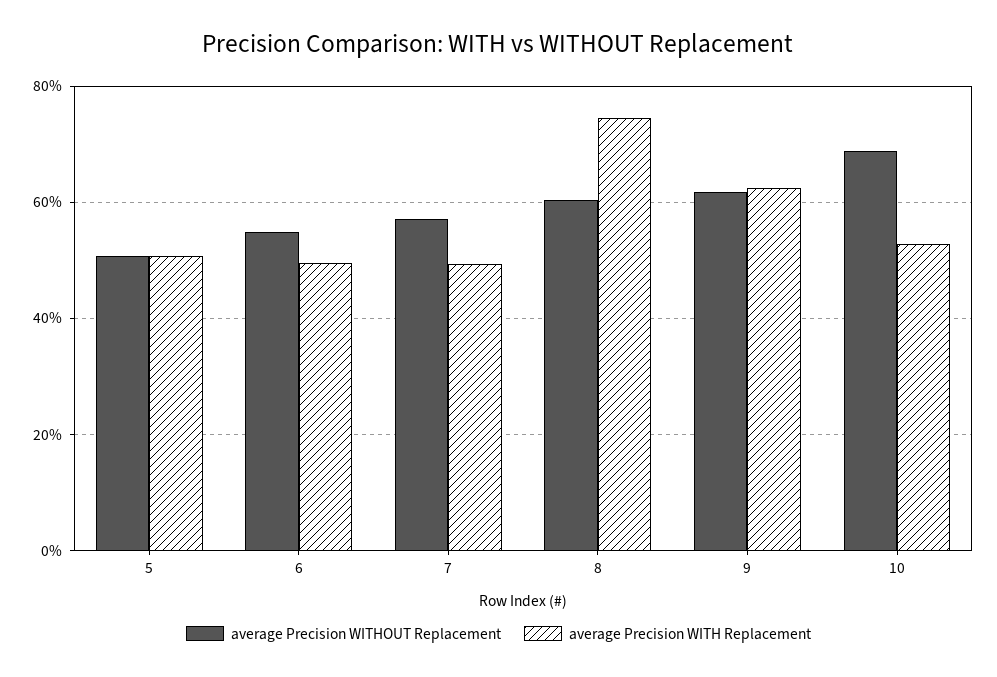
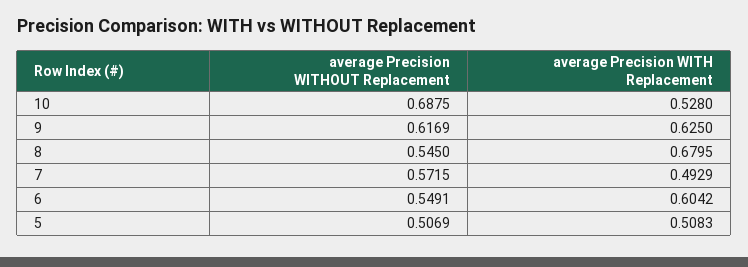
  {
    "average Precision WITHOUT Replacement": {
      "5": 0.5069,
      "6": 0.5491,
      "7": 0.5715,
-     "8": 0.6,
+     "8": 0.545,
      "9": 0.6169,
      "10": 0.6875
    },
    "average Precision WITH Replacement": {
      "5": 0.5083,
-     "6": 0.5,
+     "6": 0.6042,
      "7": 0.4929,
-     "8": 0.74,
+     "8": 0.6795,
      "9": 0.625,
      "10": 0.528
    }
  }

